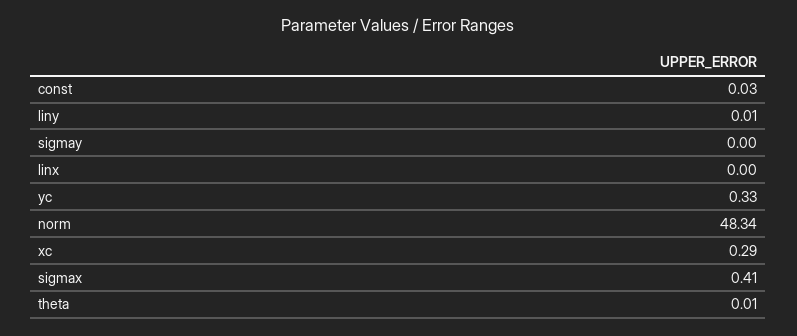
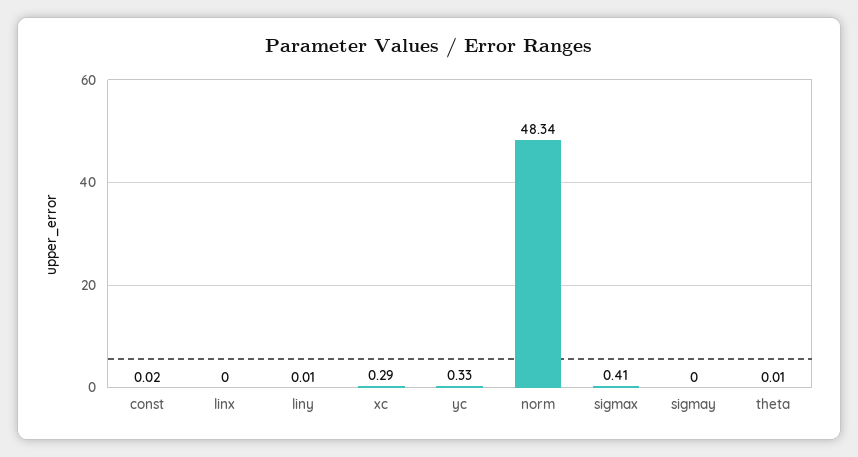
  {
-   "const": 0.03,
+   "const": 0.02,
    "liny": 0.01,
    "sigmay": 0,
    "linx": 0,
    "yc": 0.33,
    "norm": 48.34,
    "xc": 0.29,
    "sigmax": 0.41,
    "theta": 0.01
  }

